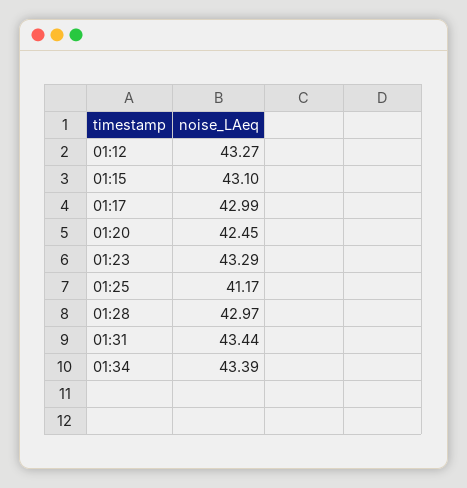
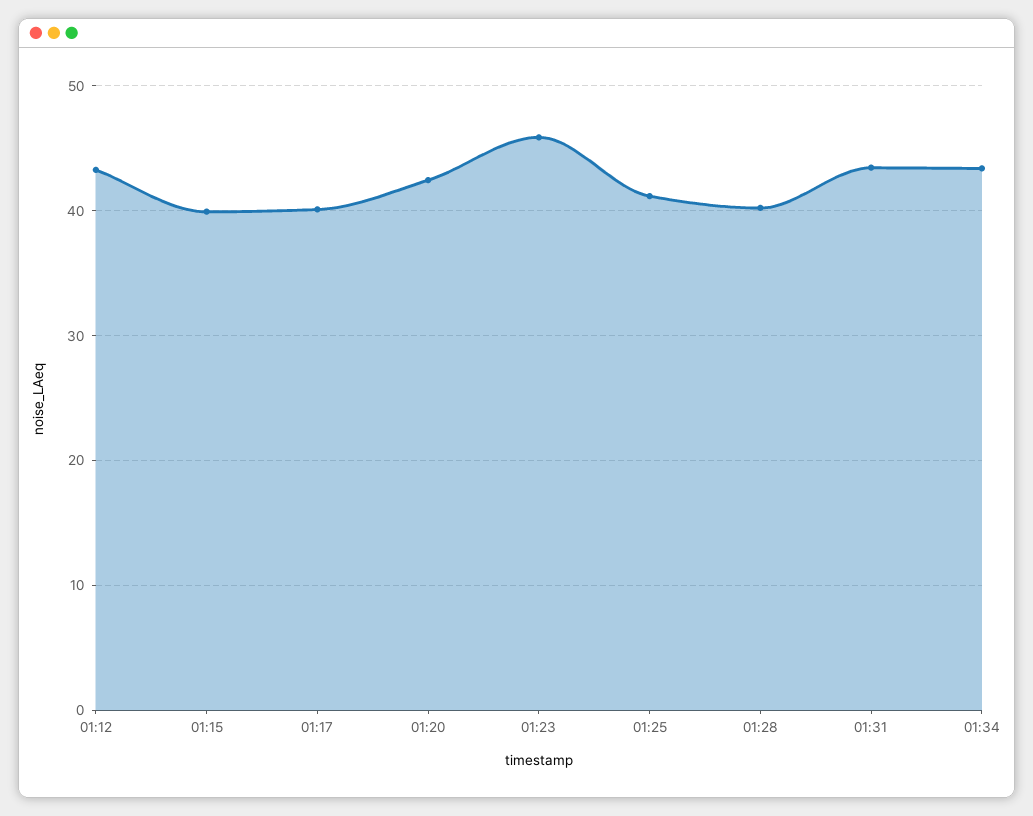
  {
    "01:12": 43.27,
-   "01:15": 43.1,
+   "01:15": 40,
-   "01:17": 42.99,
+   "01:17": 40,
    "01:20": 42.45,
-   "01:23": 43.29,
+   "01:23": 46,
    "01:25": 41.17,
-   "01:28": 42.97,
+   "01:28": 40,
    "01:31": 43.44,
    "01:34": 43.39
  }

